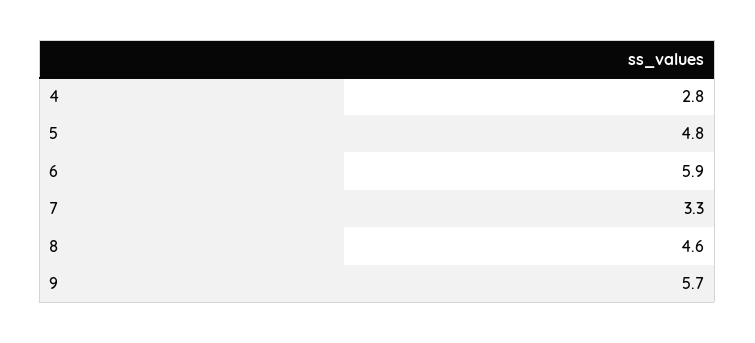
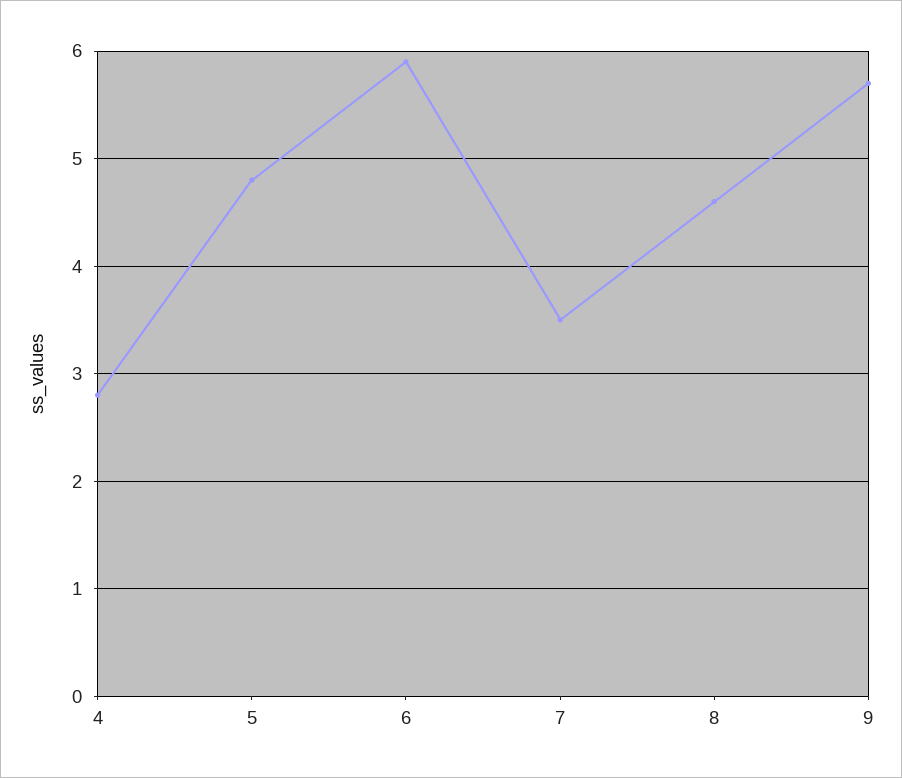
  {
    "4": 2.8,
    "5": 4.8,
    "6": 5.9,
-   "7": 3.3,
+   "7": 3.5,
    "8": 4.6,
    "9": 5.7
  }

